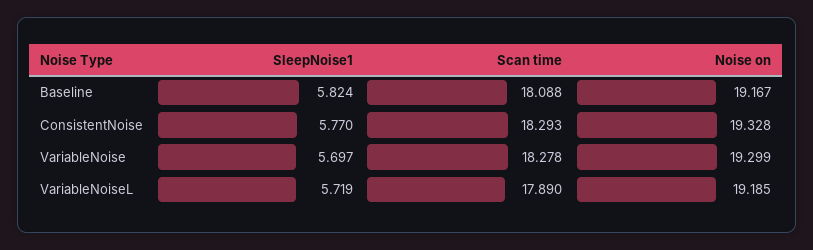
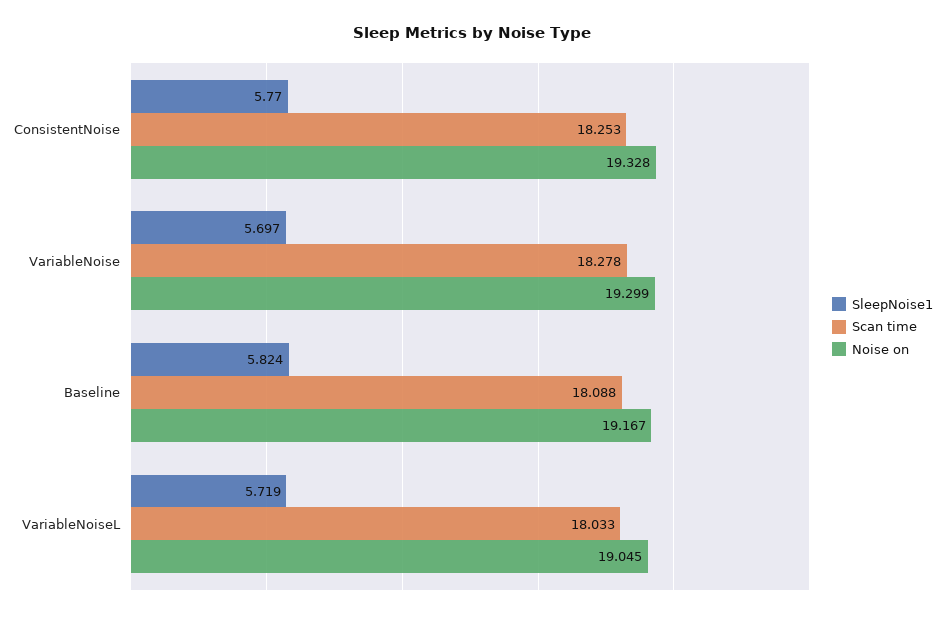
  {
    "SleepNoise1": {
      "Baseline": 5.824,
      "ConsistentNoise": 5.77,
      "VariableNoise": 5.697,
      "VariableNoiseL": 5.719
    },
    "Scan time": {
      "Baseline": 18.088,
-     "ConsistentNoise": 18.293,
+     "ConsistentNoise": 18.253,
      "VariableNoise": 18.278,
-     "VariableNoiseL": 17.89
+     "VariableNoiseL": 18.033
    },
    "Noise on": {
      "Baseline": 19.167,
      "ConsistentNoise": 19.328,
      "VariableNoise": 19.299,
-     "VariableNoiseL": 19.185
+     "VariableNoiseL": 19.045
    }
  }

